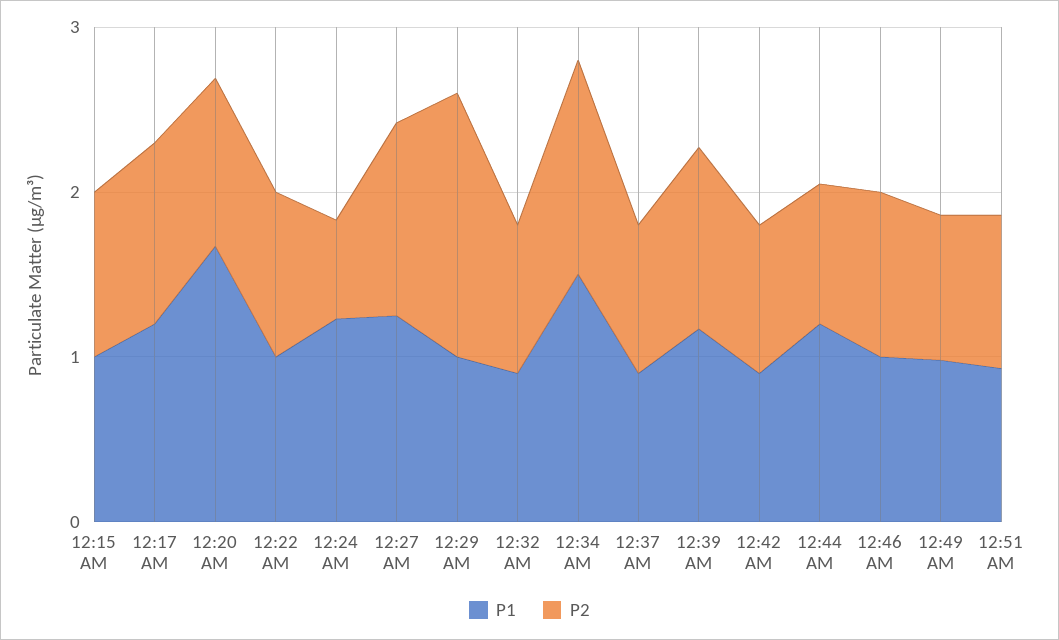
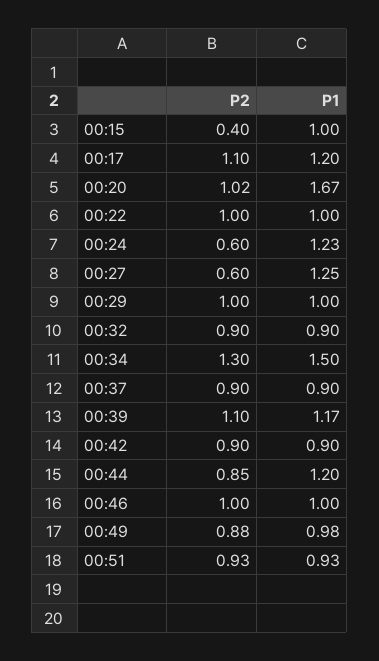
  {
    "P1": {
      "12:15 AM": 1,
      "12:17 AM": 1.2,
      "12:20 AM": 1.67,
      "12:22 AM": 1,
      "12:24 AM": 1.23,
      "12:27 AM": 1.25,
      "12:29 AM": 1,
      "12:32 AM": 0.9,
      "12:34 AM": 1.5,
      "12:37 AM": 0.9,
      "12:39 AM": 1.17,
      "12:42 AM": 0.9,
      "12:44 AM": 1.2,
      "12:46 AM": 1,
      "12:49 AM": 0.98,
      "12:51 AM": 0.93
    },
    "P2": {
-     "12:15 AM": 1,
+     "12:15 AM": 0.4,
      "12:17 AM": 1.1,
      "12:20 AM": 1.02,
      "12:22 AM": 1,
      "12:24 AM": 0.6,
-     "12:27 AM": 1.2,
+     "12:27 AM": 0.6,
-     "12:29 AM": 1.6,
+     "12:29 AM": 1,
      "12:32 AM": 0.9,
      "12:34 AM": 1.3,
      "12:37 AM": 0.9,
      "12:39 AM": 1.1,
      "12:42 AM": 0.9,
      "12:44 AM": 0.85,
      "12:46 AM": 1,
      "12:49 AM": 0.88,
      "12:51 AM": 0.93
    }
  }

